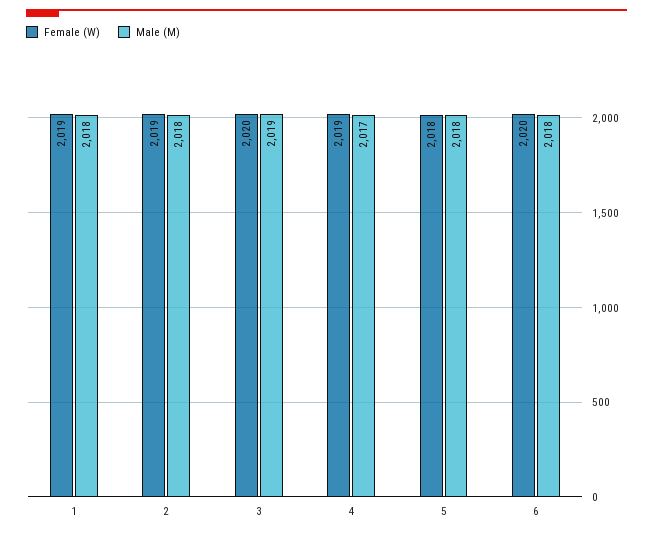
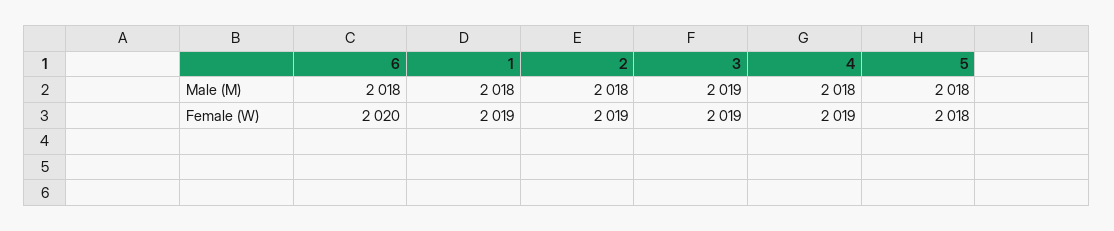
  {
    "Female (W)": {
      "1": 2019,
      "2": 2019,
-     "3": 2020,
+     "3": 2019,
      "4": 2019,
      "5": 2018,
      "6": 2020
    },
    "Male (M)": {
      "1": 2018,
      "2": 2018,
      "3": 2019,
-     "4": 2017,
+     "4": 2018,
      "5": 2018,
      "6": 2018
    }
  }

